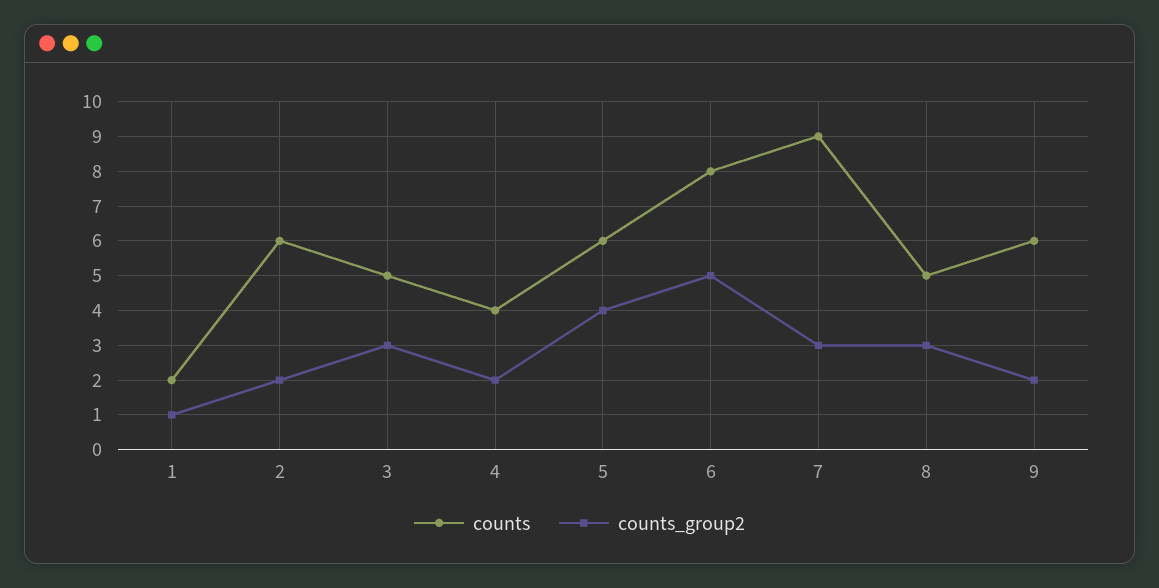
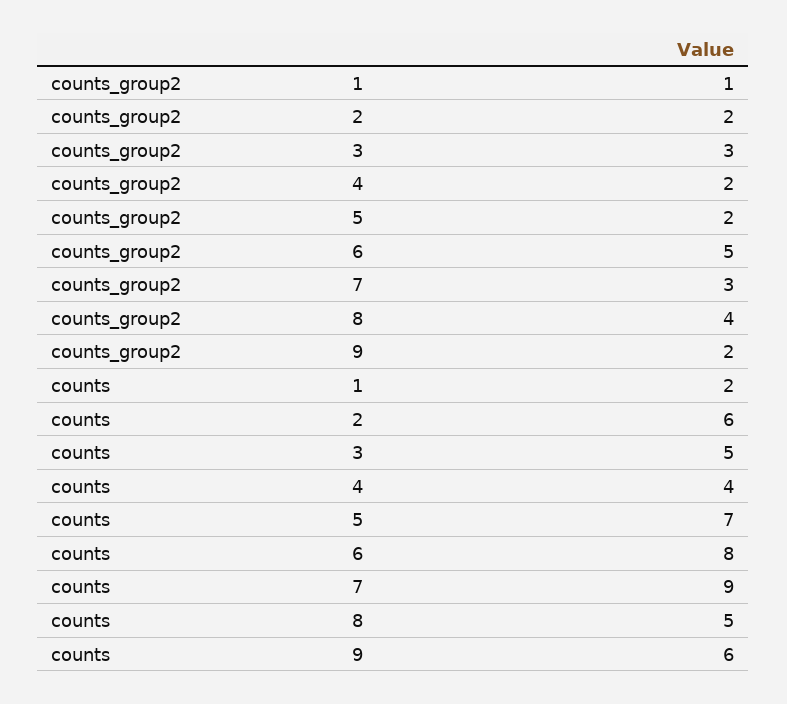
  {
    "counts": {
      "1": 2,
      "2": 6,
      "3": 5,
      "4": 4,
-     "5": 6,
+     "5": 7,
      "6": 8,
      "7": 9,
      "8": 5,
      "9": 6
    },
    "counts_group2": {
      "1": 1,
      "2": 2,
      "3": 3,
      "4": 2,
-     "5": 4,
+     "5": 2,
      "6": 5,
      "7": 3,
-     "8": 3,
+     "8": 4,
      "9": 2
    }
  }

